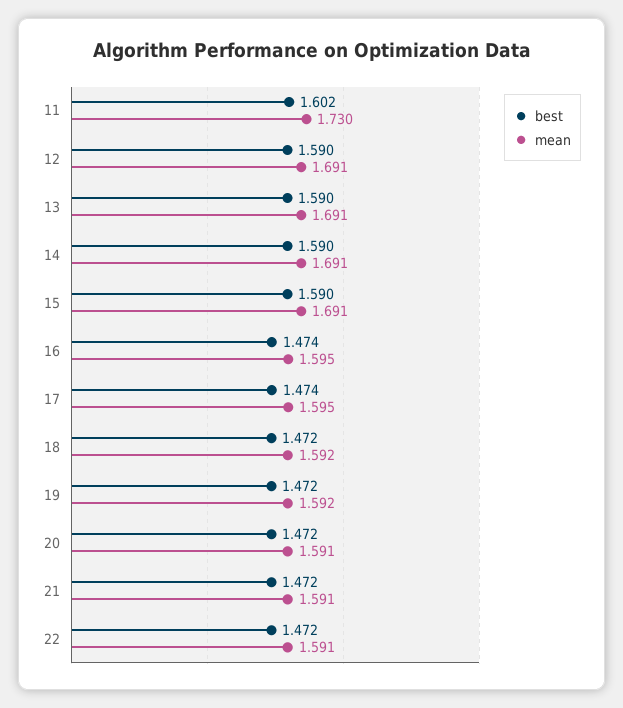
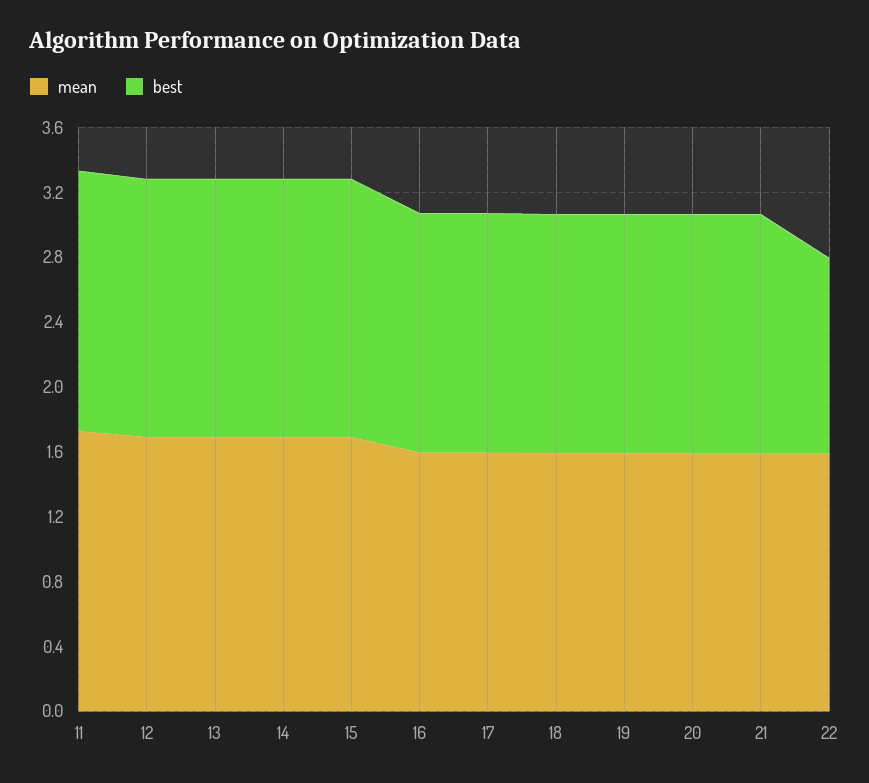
  {
    "best": {
      "11": 1.602,
      "12": 1.59,
      "13": 1.59,
      "14": 1.59,
      "15": 1.59,
      "16": 1.474,
      "17": 1.474,
      "18": 1.472,
      "19": 1.472,
      "20": 1.472,
      "21": 1.472,
-     "22": 1.472
+     "22": 1.2
    },
    "mean": {
      "11": 1.73,
      "12": 1.691,
      "13": 1.691,
      "14": 1.691,
      "15": 1.691,
      "16": 1.595,
      "17": 1.595,
      "18": 1.592,
      "19": 1.592,
      "20": 1.591,
      "21": 1.591,
      "22": 1.591
    }
  }

